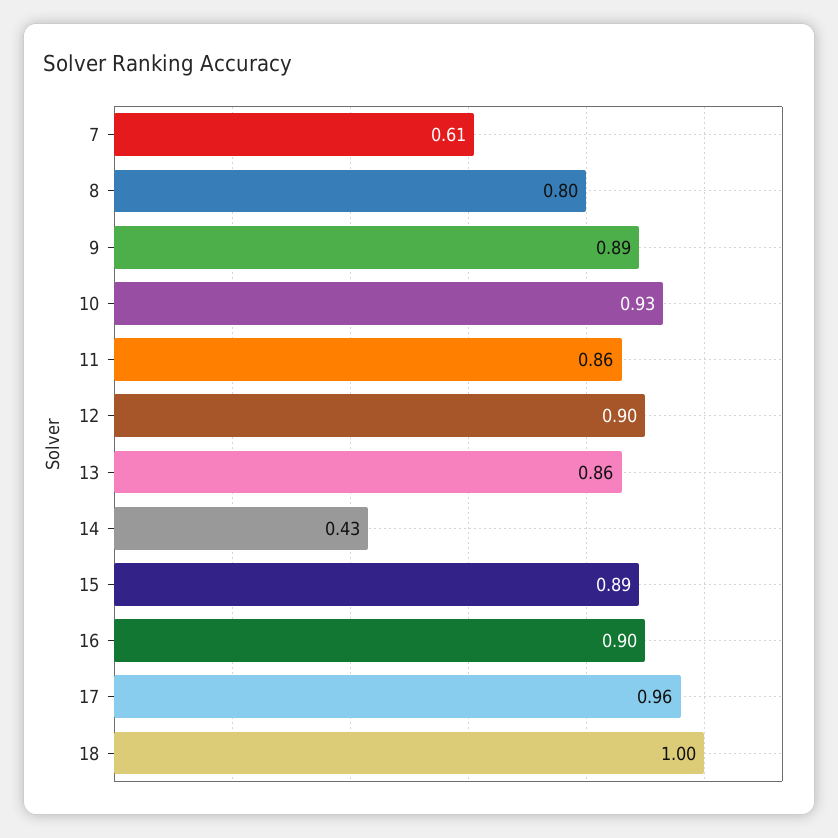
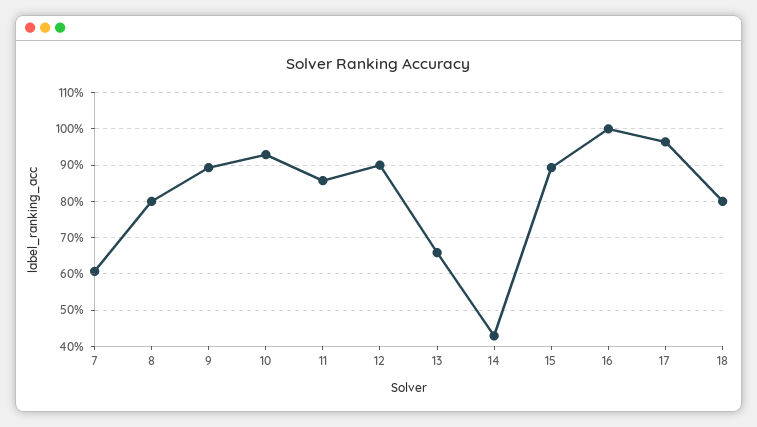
  {
    "7": 0.61,
    "8": 0.8,
    "9": 0.89,
    "10": 0.93,
    "11": 0.86,
    "12": 0.9,
-   "13": 0.86,
+   "13": 0.66,
    "14": 0.43,
    "15": 0.89,
-   "16": 0.9,
+   "16": 1,
    "17": 0.96,
-   "18": 1
+   "18": 0.8
  }

